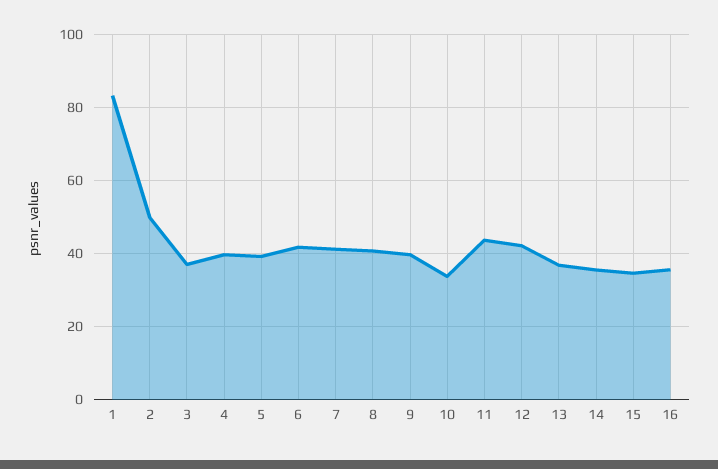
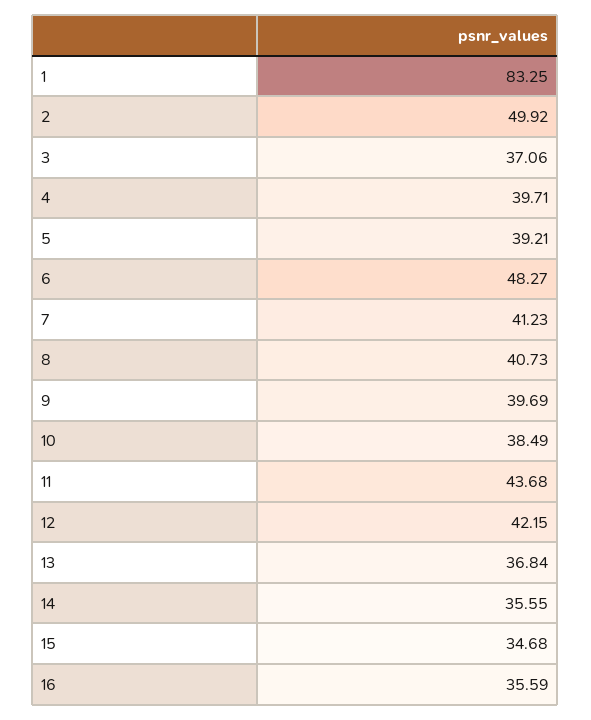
  {
    "1": 83.25,
    "2": 49.92,
    "3": 37.06,
    "4": 39.71,
    "5": 39.21,
-   "6": 42,
+   "6": 48.27,
    "7": 41.23,
    "8": 40.73,
    "9": 39.69,
-   "10": 34,
+   "10": 38.49,
    "11": 43.68,
    "12": 42.15,
    "13": 36.84,
    "14": 35.55,
    "15": 34.68,
    "16": 35.59
  }

